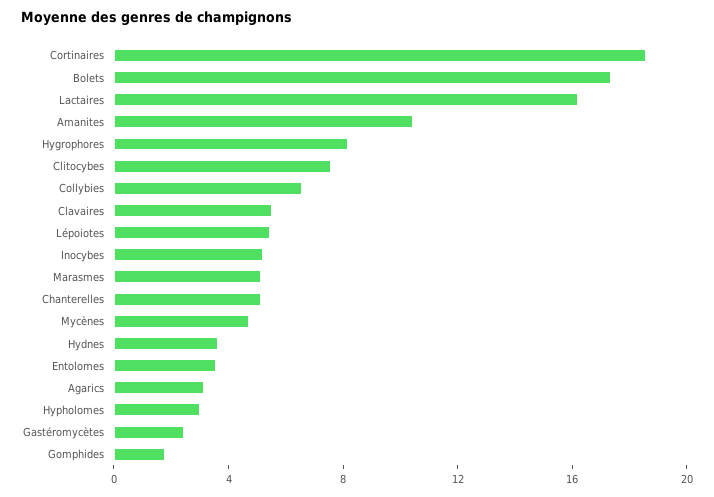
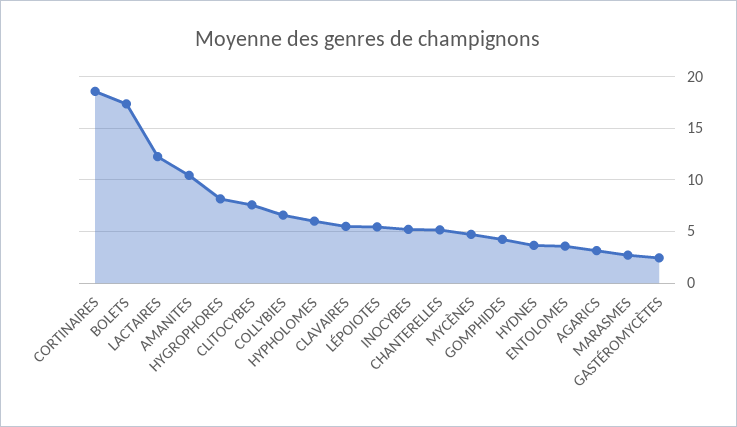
  {
    "Cortinaires": 19,
    "Bolets": 17,
-   "Lactaires": 16,
+   "Lactaires": 12,
    "Amanites": 10,
    "Hygrophores": 8,
    "Clitocybes": 8,
    "Collybies": 7,
    "Clavaires": 6,
    "Lépoiotes": 5,
    "Inocybes": 5,
-   "Marasmes": 5,
+   "Marasmes": 3,
    "Chanterelles": 5,
    "Mycènes": 5,
    "Hydnes": 4,
    "Entolomes": 4,
    "Agarics": 3,
-   "Hypholomes": 3,
+   "Hypholomes": 6,
    "Gastéromycètes": 2,
-   "Gomphides": 2
+   "Gomphides": 4
  }

